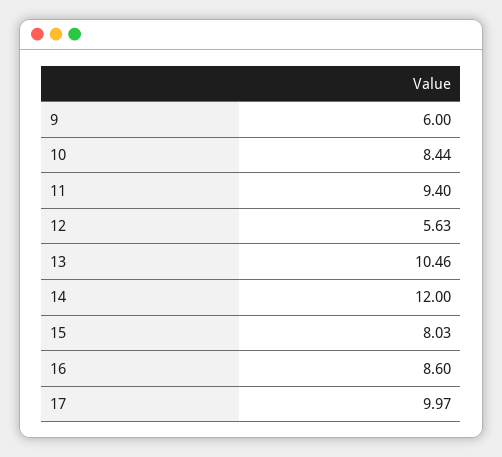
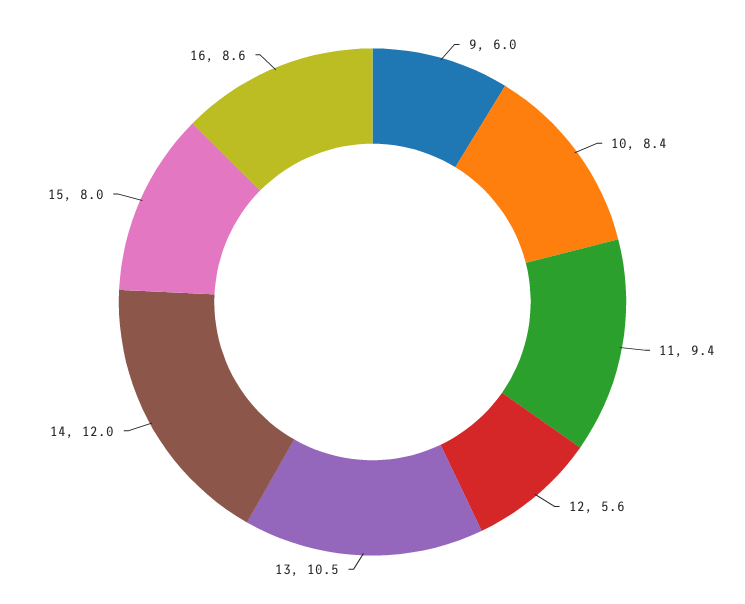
  {
    "9": 6,
    "10": 8.44,
    "11": 9.4,
    "12": 5.63,
    "13": 10.46,
    "14": 12,
    "15": 8.03,
-   "16": 8.6,
+   "16": 8.6
-   "17": 9.97
  }

